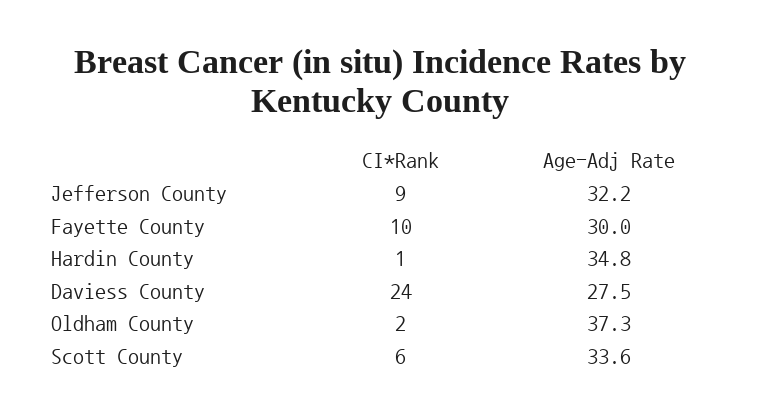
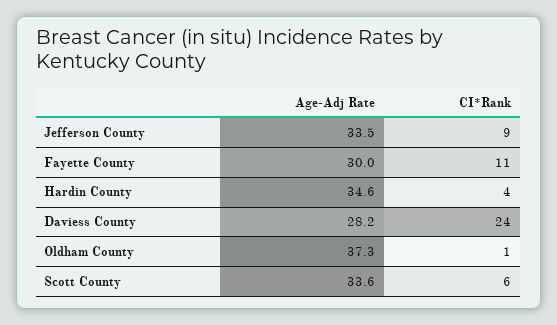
  {
    "CI*Rank": {
      "Jefferson County": 9,
-     "Fayette County": 10,
+     "Fayette County": 11,
-     "Hardin County": 1,
+     "Hardin County": 4,
      "Daviess County": 24,
-     "Oldham County": 2,
+     "Oldham County": 1,
      "Scott County": 6
    },
    "Age-Adj Rate": {
-     "Jefferson County": 32.2,
+     "Jefferson County": 33.5,
      "Fayette County": 30,
-     "Hardin County": 34.8,
+     "Hardin County": 34.6,
-     "Daviess County": 27.5,
+     "Daviess County": 28.2,
      "Oldham County": 37.3,
      "Scott County": 33.6
    }
  }

